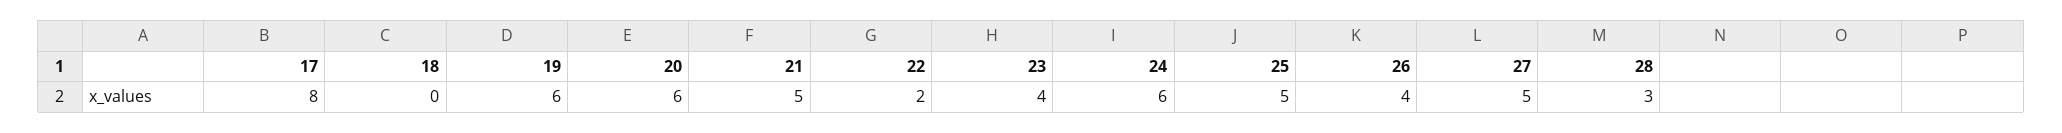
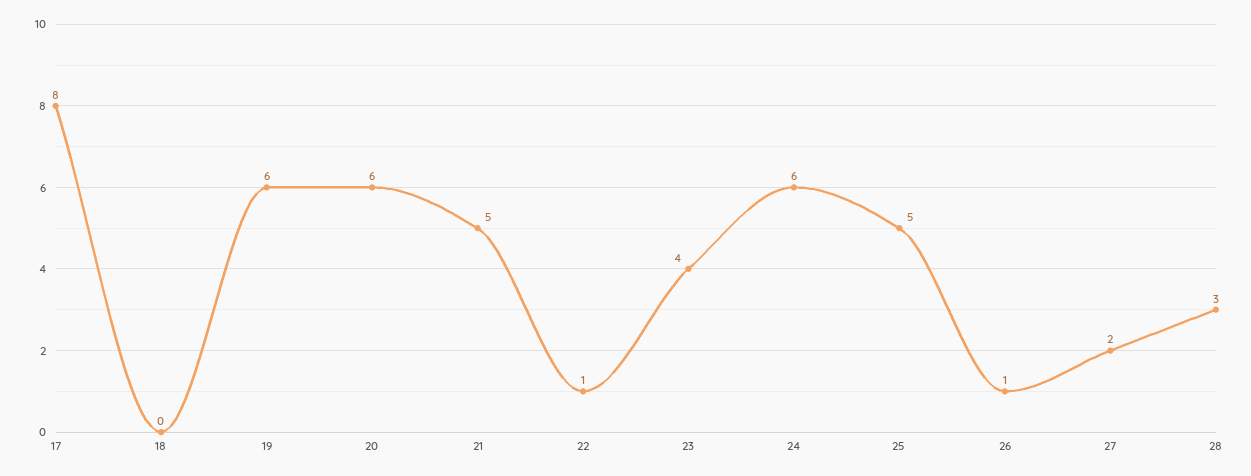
  {
    "17": 8,
    "18": 0,
    "19": 6,
    "20": 6,
    "21": 5,
-   "22": 2,
+   "22": 1,
    "23": 4,
    "24": 6,
    "25": 5,
-   "26": 4,
+   "26": 1,
-   "27": 5,
+   "27": 2,
    "28": 3
  }

